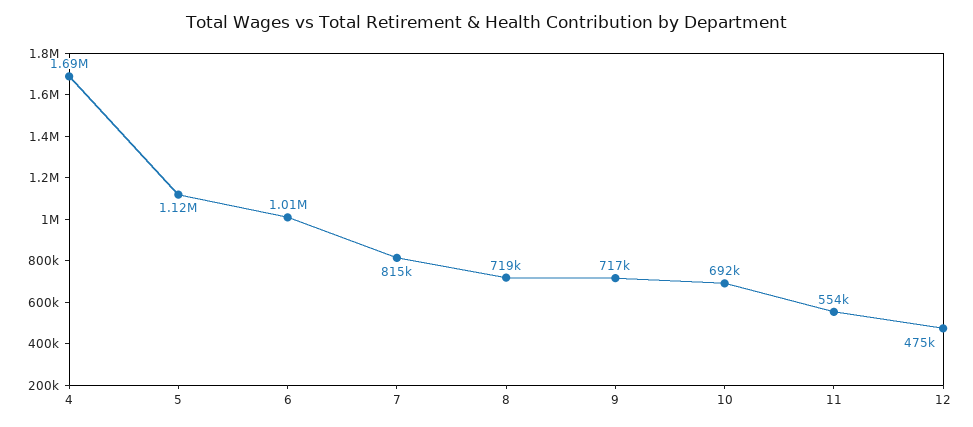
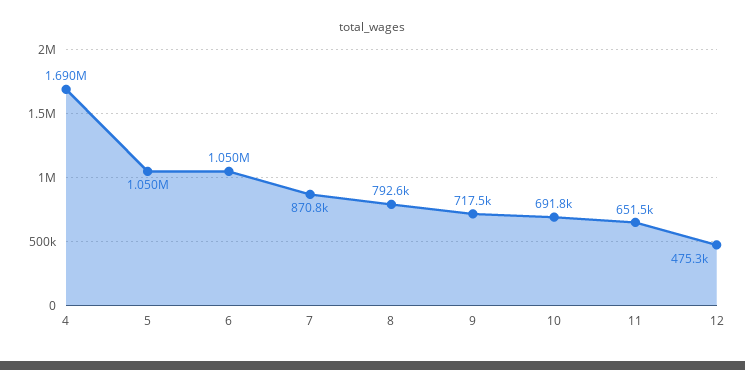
  {
    "4": 1690000,
-   "5": 1120000,
+   "5": 1050000,
-   "6": 1010000,
+   "6": 1050000,
-   "7": 815000,
+   "7": 870800,
-   "8": 719000,
+   "8": 792600,
    "9": 717500,
    "10": 691800,
-   "11": 554000,
+   "11": 651500,
    "12": 475300
  }

